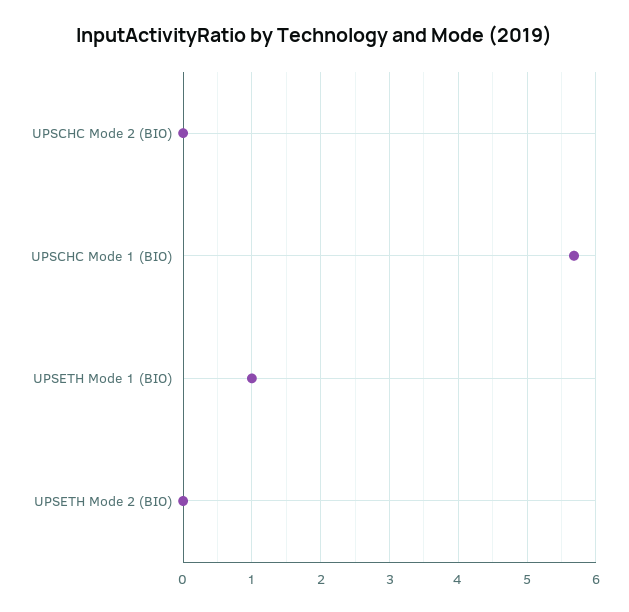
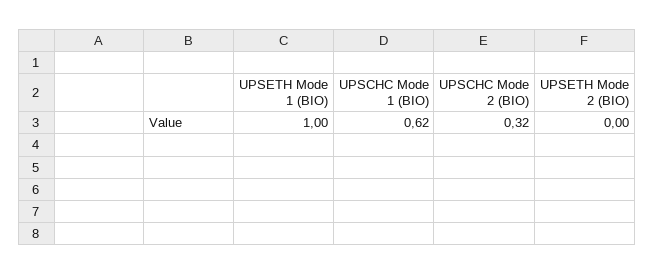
  {
-   "UPSCHC Mode 2 (BIO)": 0,
+   "UPSCHC Mode 2 (BIO)": 0.32,
-   "UPSCHC Mode 1 (BIO)": 5.7,
+   "UPSCHC Mode 1 (BIO)": 0.62,
    "UPSETH Mode 1 (BIO)": 1,
    "UPSETH Mode 2 (BIO)": 0
  }

